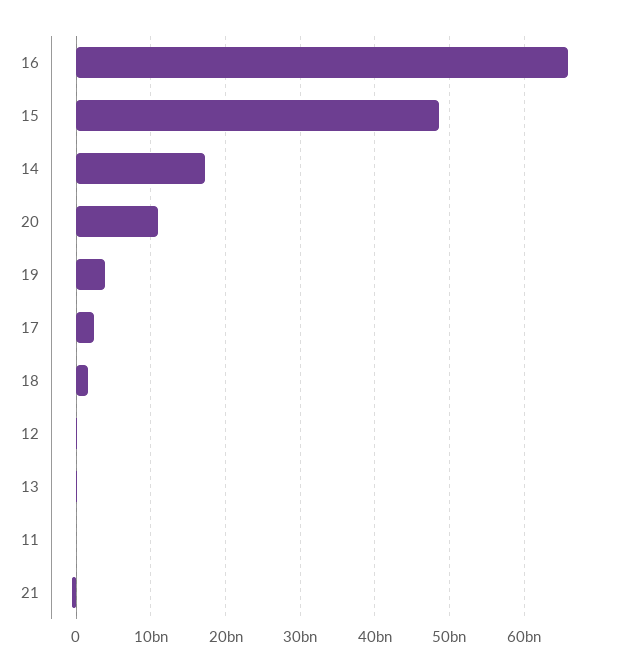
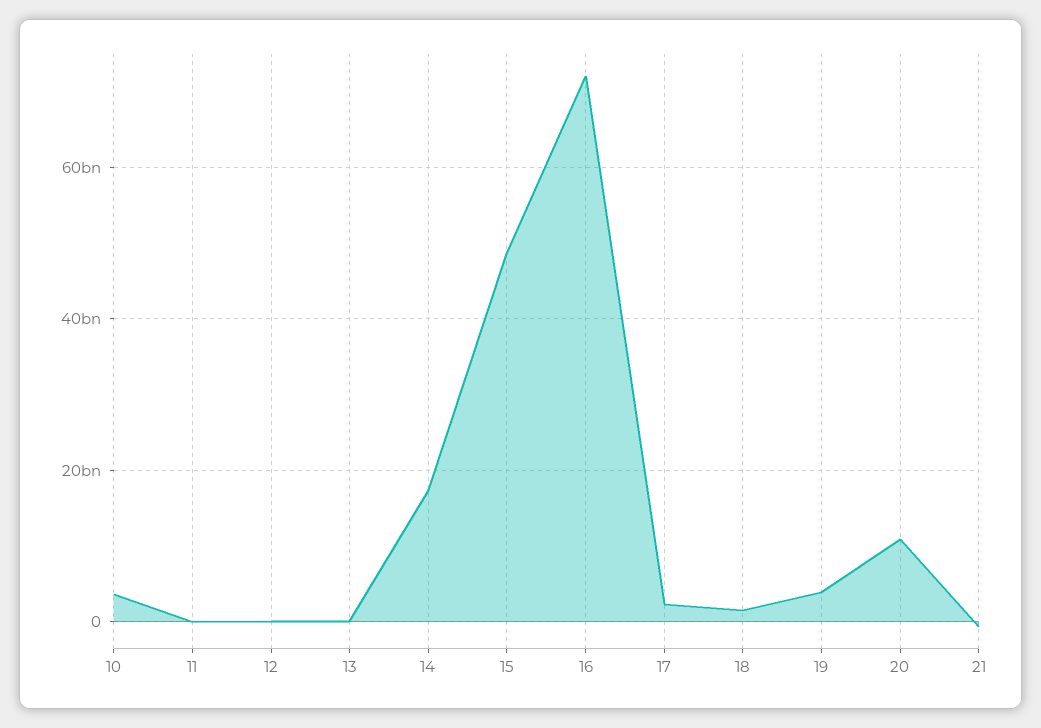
  {
-   "16": 66000000000,
+   "16": 72000000000,
    "15": 49000000000,
    "14": 17000000000,
    "20": 11000000000,
    "19": 4000000000,
    "17": 2000000000,
    "18": 2000000000,
    "12": 0,
    "13": 0,
    "11": 0,
-   "21": -1000000000
+   "21": -1000000000,
+   "10": 4000000000
  }

